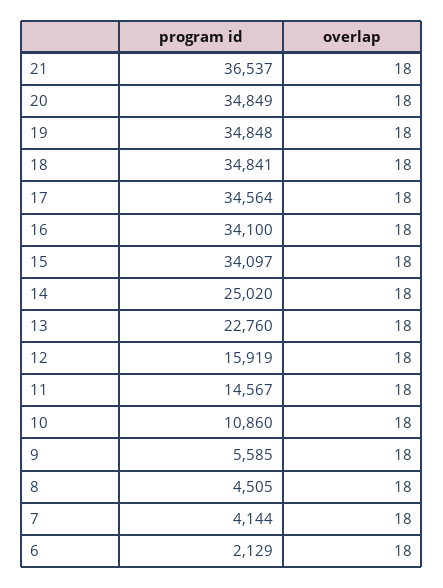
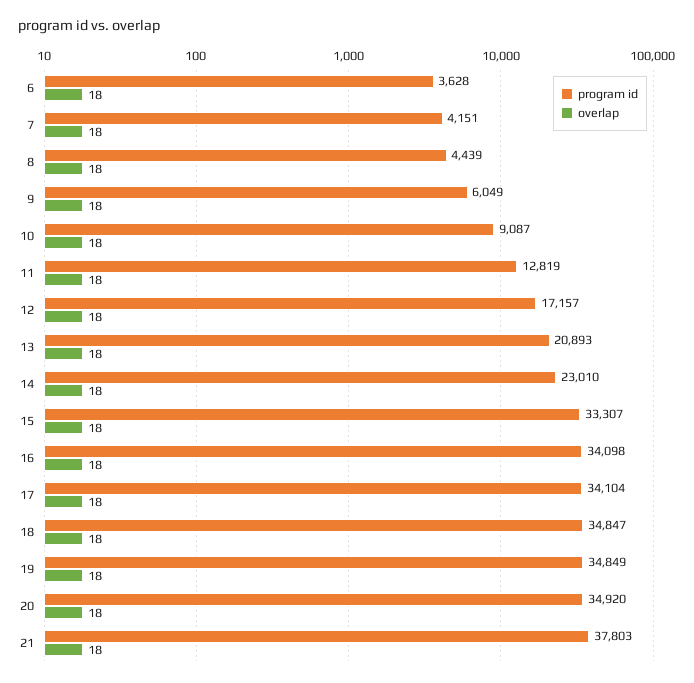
  {
    "program id": {
-     "21": 36537,
+     "21": 37803,
-     "20": 34849,
+     "20": 34920,
-     "19": 34848,
+     "19": 34849,
-     "18": 34841,
+     "18": 34847,
-     "17": 34564,
+     "17": 34104,
-     "16": 34100,
+     "16": 34098,
-     "15": 34097,
+     "15": 33307,
-     "14": 25020,
+     "14": 23010,
-     "13": 22760,
+     "13": 20893,
-     "12": 15919,
+     "12": 17157,
-     "11": 14567,
+     "11": 12819,
-     "10": 10860,
+     "10": 9087,
-     "9": 5585,
+     "9": 6049,
-     "8": 4505,
+     "8": 4439,
-     "7": 4144,
+     "7": 4151,
-     "6": 2129
+     "6": 3628
    },
    "overlap": {
      "21": 18,
      "20": 18,
      "19": 18,
      "18": 18,
      "17": 18,
      "16": 18,
      "15": 18,
      "14": 18,
      "13": 18,
      "12": 18,
      "11": 18,
      "10": 18,
      "9": 18,
      "8": 18,
      "7": 18,
      "6": 18
    }
  }

